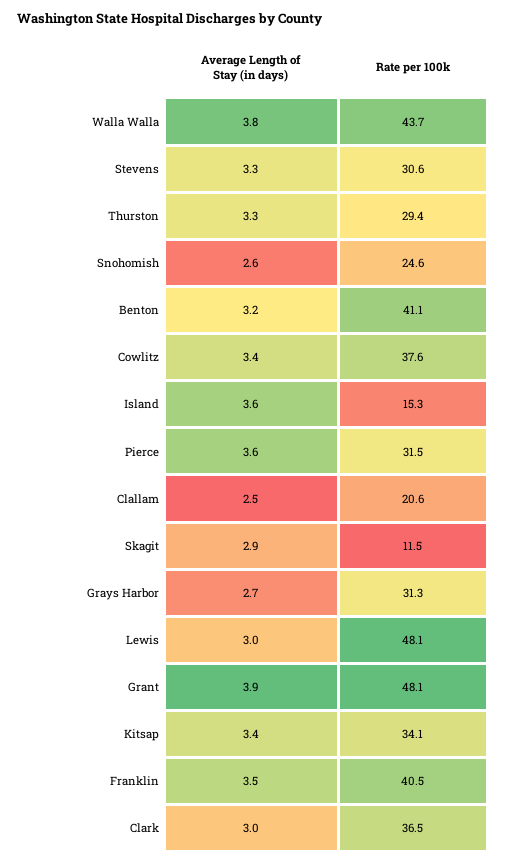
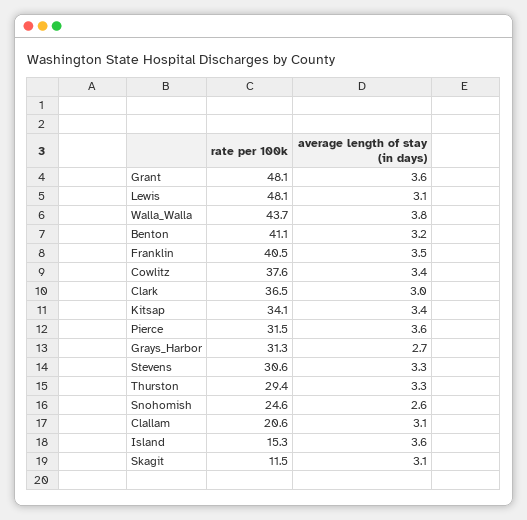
  {
    "Average Length of Stay (in days)": {
      "Walla Walla": 3.8,
      "Stevens": 3.3,
      "Thurston": 3.3,
      "Snohomish": 2.6,
      "Benton": 3.2,
      "Cowlitz": 3.4,
      "Island": 3.6,
      "Pierce": 3.6,
-     "Clallam": 2.5,
+     "Clallam": 3.1,
-     "Skagit": 2.9,
+     "Skagit": 3.1,
      "Grays Harbor": 2.7,
-     "Lewis": 3,
+     "Lewis": 3.1,
-     "Grant": 3.9,
+     "Grant": 3.6,
      "Kitsap": 3.4,
      "Franklin": 3.5,
      "Clark": 3
    },
    "Rate per 100k": {
      "Walla Walla": 43.7,
      "Stevens": 30.6,
      "Thurston": 29.4,
      "Snohomish": 24.6,
      "Benton": 41.1,
      "Cowlitz": 37.6,
      "Island": 15.3,
      "Pierce": 31.5,
      "Clallam": 20.6,
      "Skagit": 11.5,
      "Grays Harbor": 31.3,
      "Lewis": 48.1,
      "Grant": 48.1,
      "Kitsap": 34.1,
      "Franklin": 40.5,
      "Clark": 36.5
    }
  }

